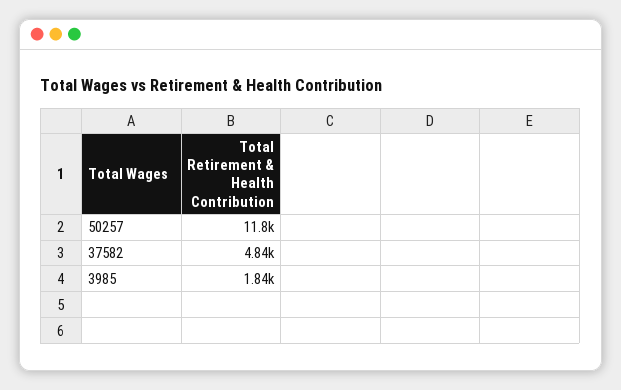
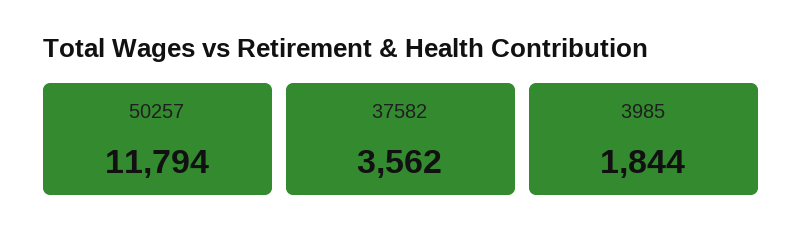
  {
    "50257": 11794,
-   "37582": 4840,
+   "37582": 3562,
    "3985": 1844
  }

